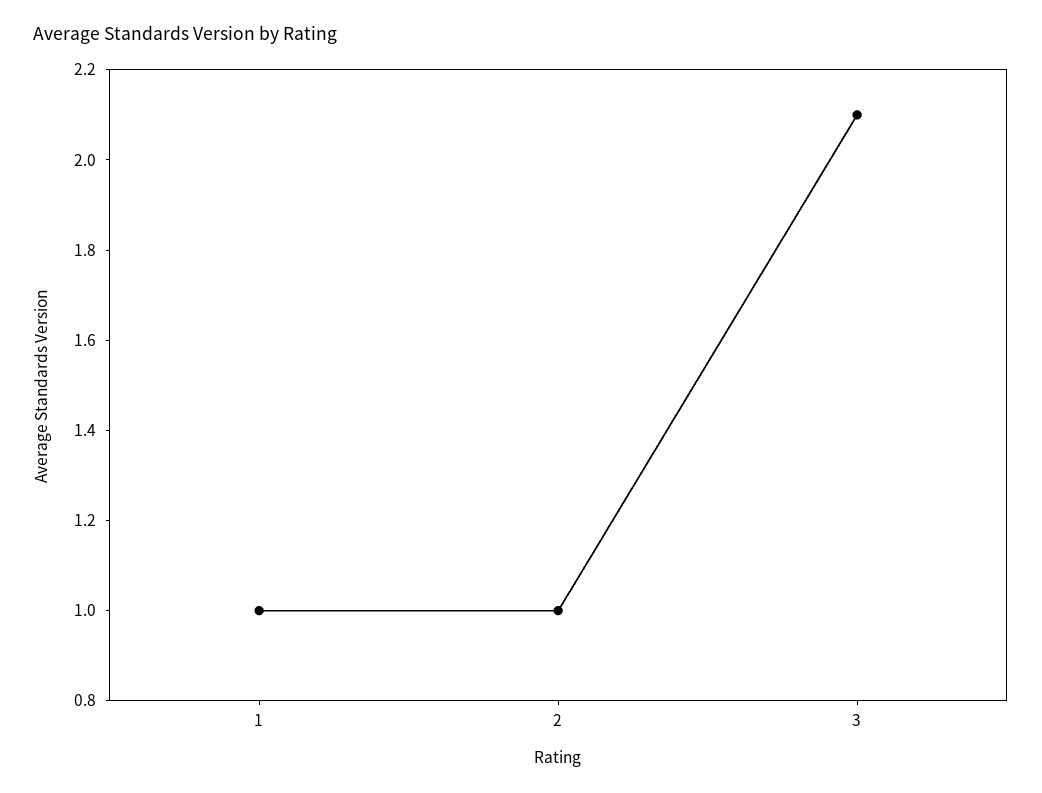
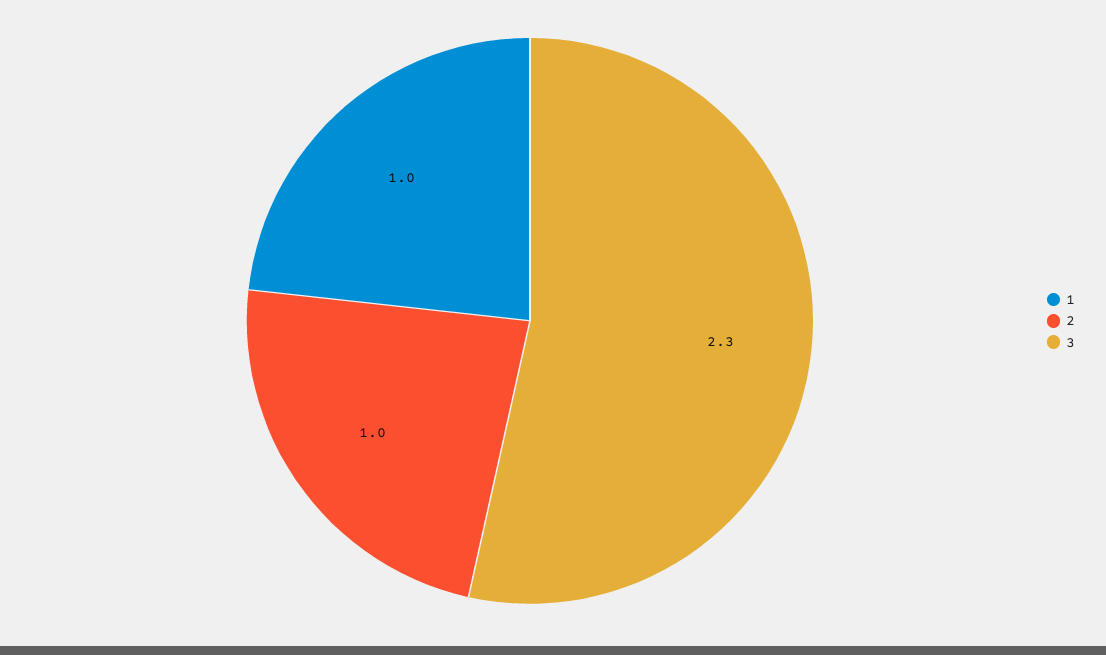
  {
    "1": 1,
    "2": 1,
-   "3": 2.1
+   "3": 2.3
  }

